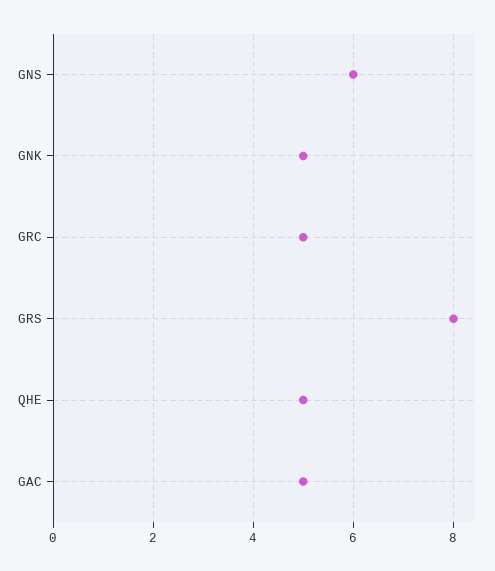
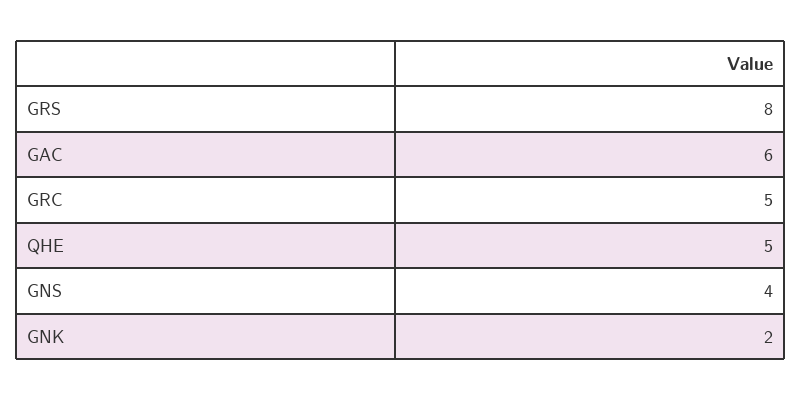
  {
-   "GNS": 6,
+   "GNS": 4,
-   "GNK": 5,
+   "GNK": 2,
    "GRC": 5,
    "GRS": 8,
    "QHE": 5,
-   "GAC": 5
+   "GAC": 6
  }

